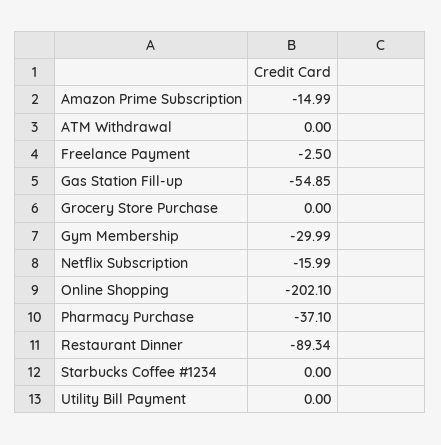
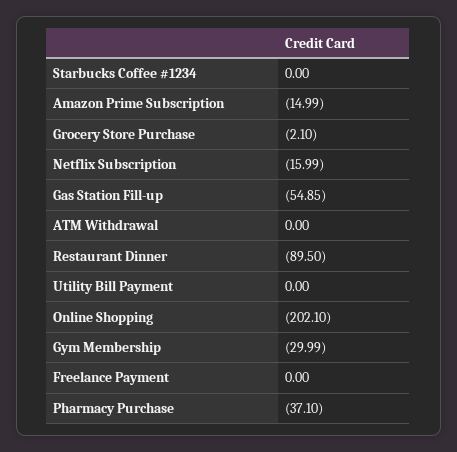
  {
    "Amazon Prime Subscription": -14.99,
    "ATM Withdrawal": 0,
-   "Freelance Payment": -2.5,
+   "Freelance Payment": 0,
    "Gas Station Fill-up": -54.85,
-   "Grocery Store Purchase": 0,
+   "Grocery Store Purchase": -2.1,
    "Gym Membership": -29.99,
    "Netflix Subscription": -15.99,
    "Online Shopping": -202.1,
    "Pharmacy Purchase": -37.1,
-   "Restaurant Dinner": -89.34,
+   "Restaurant Dinner": -89.5,
    "Starbucks Coffee #1234": 0,
    "Utility Bill Payment": 0
  }

